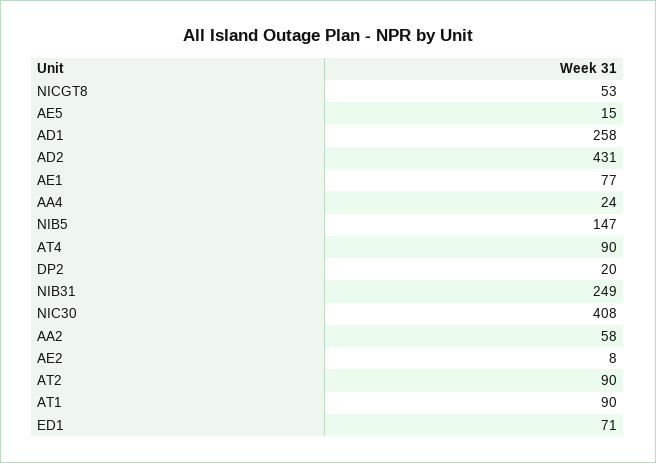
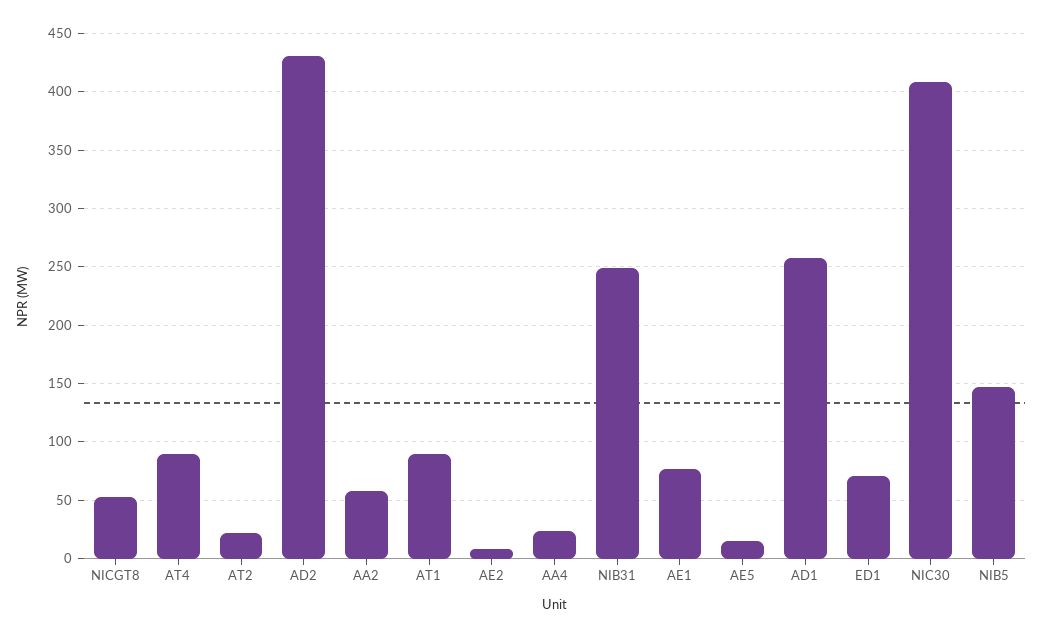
  {
    "NICGT8": 53,
    "AE5": 15,
    "AD1": 258,
    "AD2": 431,
    "AE1": 77,
    "AA4": 24,
    "NIB5": 147,
    "AT4": 90,
-   "DP2": 20,
    "NIB31": 249,
    "NIC30": 408,
    "AA2": 58,
    "AE2": 8,
-   "AT2": 90,
+   "AT2": 20,
    "AT1": 90,
    "ED1": 71
  }

